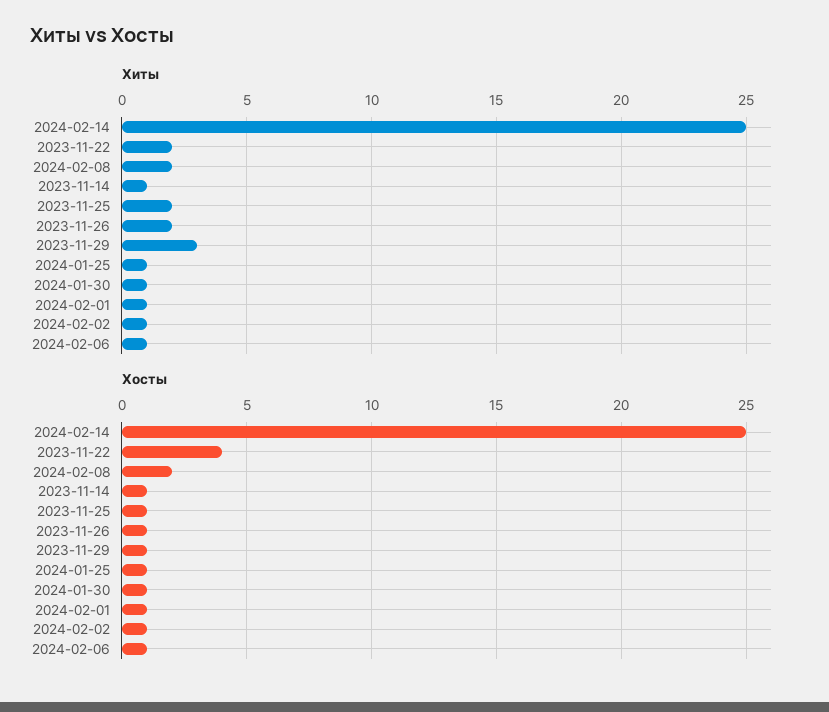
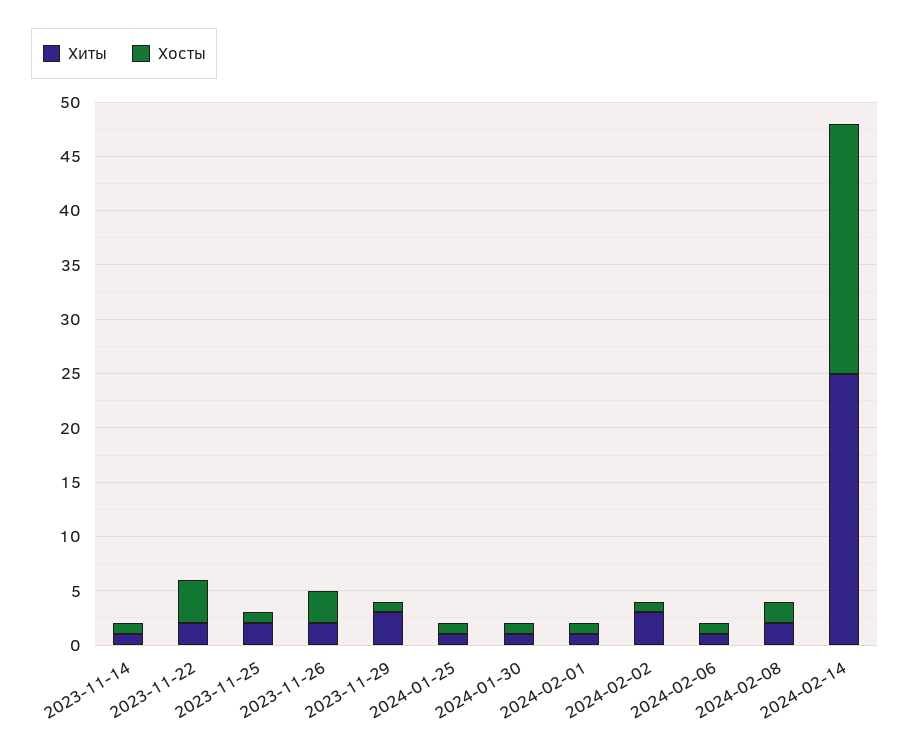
  {
    "Хиты": {
      "2024-02-14": 25,
      "2023-11-22": 2,
      "2024-02-08": 2,
      "2023-11-14": 1,
      "2023-11-25": 2,
      "2023-11-26": 2,
      "2023-11-29": 3,
      "2024-01-25": 1,
      "2024-01-30": 1,
      "2024-02-01": 1,
-     "2024-02-02": 1,
+     "2024-02-02": 3,
      "2024-02-06": 1
    },
    "Хосты": {
-     "2024-02-14": 25,
+     "2024-02-14": 23,
      "2023-11-22": 4,
      "2024-02-08": 2,
      "2023-11-14": 1,
      "2023-11-25": 1,
-     "2023-11-26": 1,
+     "2023-11-26": 3,
      "2023-11-29": 1,
      "2024-01-25": 1,
      "2024-01-30": 1,
      "2024-02-01": 1,
      "2024-02-02": 1,
      "2024-02-06": 1
    }
  }

